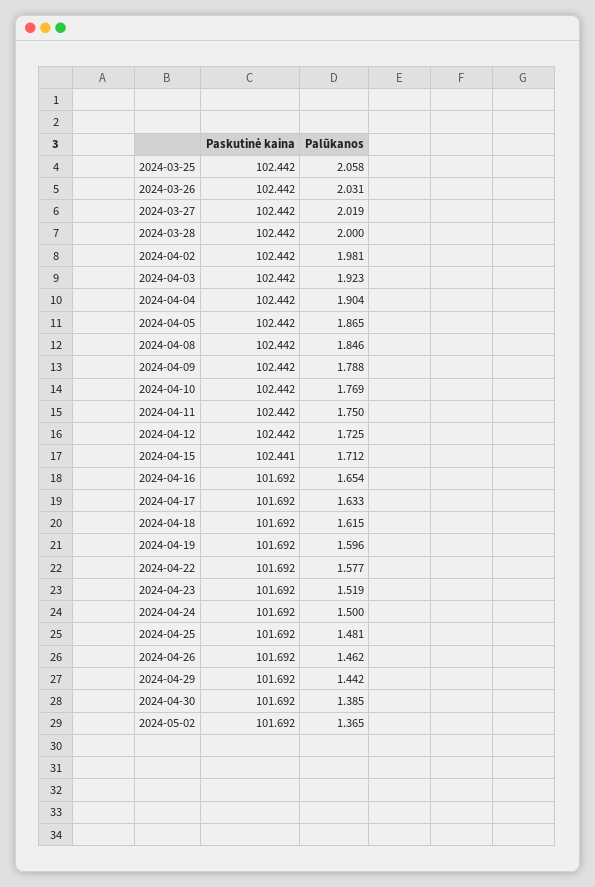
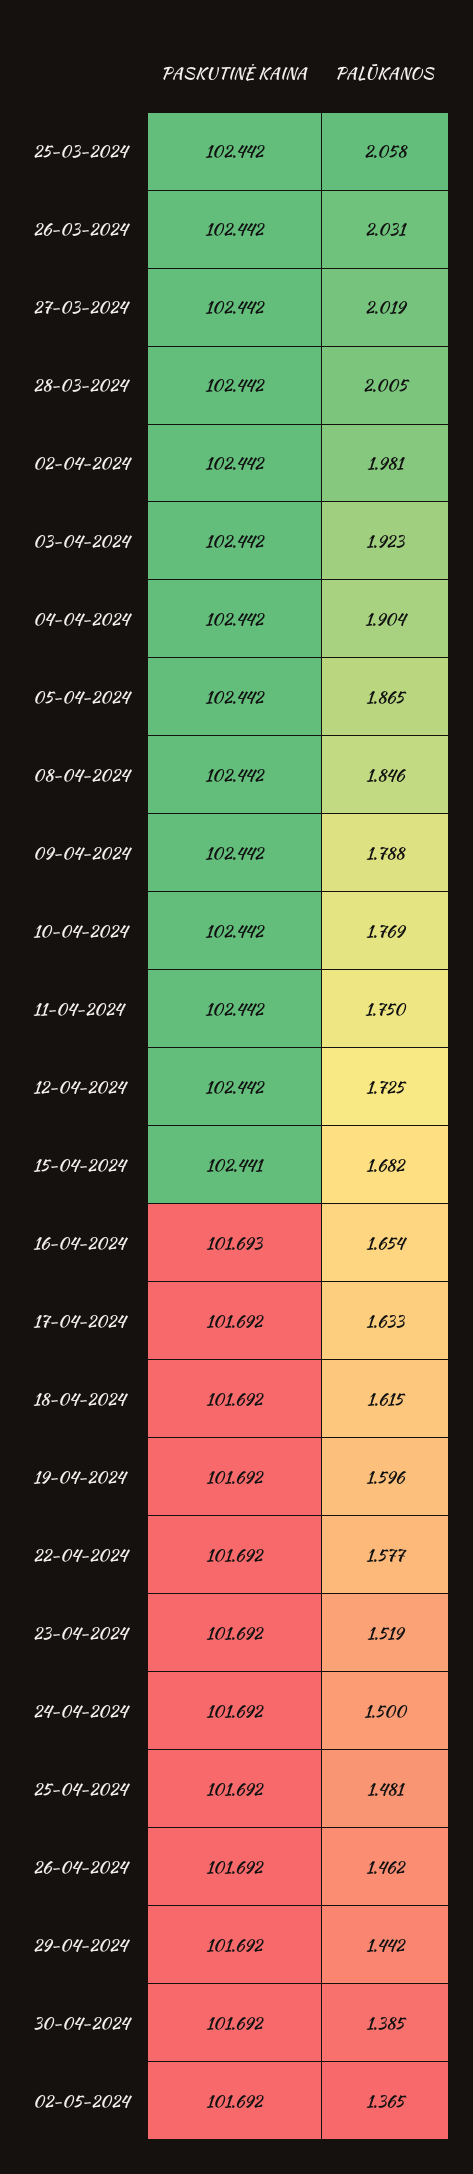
  {
    "Paskutinė kaina": {
      "2024-03-25": 102.442,
      "2024-03-26": 102.442,
      "2024-03-27": 102.442,
      "2024-03-28": 102.442,
      "2024-04-02": 102.442,
      "2024-04-03": 102.442,
      "2024-04-04": 102.442,
      "2024-04-05": 102.442,
      "2024-04-08": 102.442,
      "2024-04-09": 102.442,
      "2024-04-10": 102.442,
      "2024-04-11": 102.442,
      "2024-04-12": 102.442,
      "2024-04-15": 102.441,
-     "2024-04-16": 101.692,
+     "2024-04-16": 101.693,
      "2024-04-17": 101.692,
      "2024-04-18": 101.692,
      "2024-04-19": 101.692,
      "2024-04-22": 101.692,
      "2024-04-23": 101.692,
      "2024-04-24": 101.692,
      "2024-04-25": 101.692,
      "2024-04-26": 101.692,
      "2024-04-29": 101.692,
      "2024-04-30": 101.692,
      "2024-05-02": 101.692
    },
    "Palūkanos": {
      "2024-03-25": 2.058,
      "2024-03-26": 2.031,
      "2024-03-27": 2.019,
-     "2024-03-28": 2,
+     "2024-03-28": 2.005,
      "2024-04-02": 1.981,
      "2024-04-03": 1.923,
      "2024-04-04": 1.904,
      "2024-04-05": 1.865,
      "2024-04-08": 1.846,
      "2024-04-09": 1.788,
      "2024-04-10": 1.769,
      "2024-04-11": 1.75,
      "2024-04-12": 1.725,
-     "2024-04-15": 1.712,
+     "2024-04-15": 1.682,
      "2024-04-16": 1.654,
      "2024-04-17": 1.633,
      "2024-04-18": 1.615,
      "2024-04-19": 1.596,
      "2024-04-22": 1.577,
      "2024-04-23": 1.519,
      "2024-04-24": 1.5,
      "2024-04-25": 1.481,
      "2024-04-26": 1.462,
      "2024-04-29": 1.442,
      "2024-04-30": 1.385,
      "2024-05-02": 1.365
    }
  }

